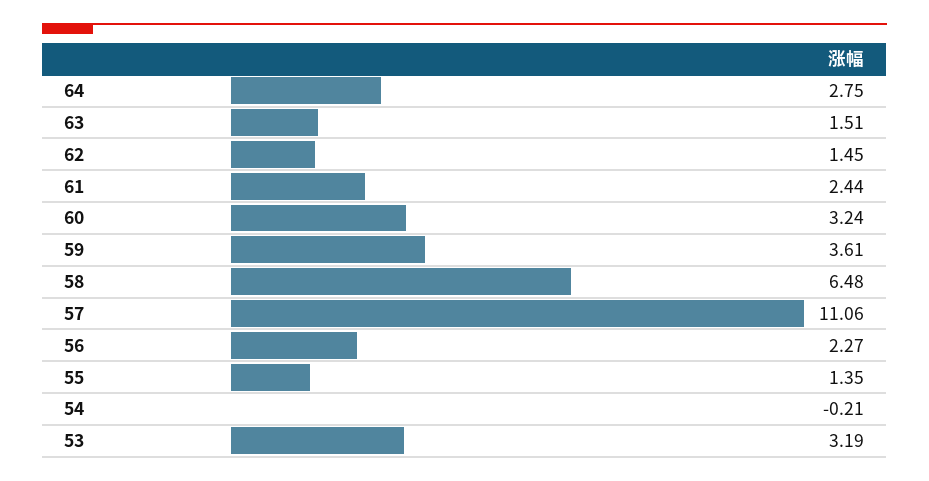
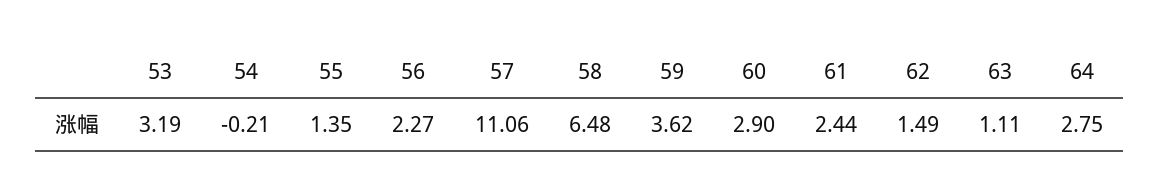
  {
    "64": 2.75,
-   "63": 1.51,
+   "63": 1.11,
-   "62": 1.45,
+   "62": 1.49,
    "61": 2.44,
-   "60": 3.24,
+   "60": 2.9,
-   "59": 3.61,
+   "59": 3.62,
    "58": 6.48,
    "57": 11.06,
    "56": 2.27,
    "55": 1.35,
    "54": -0.21,
    "53": 3.19
  }

